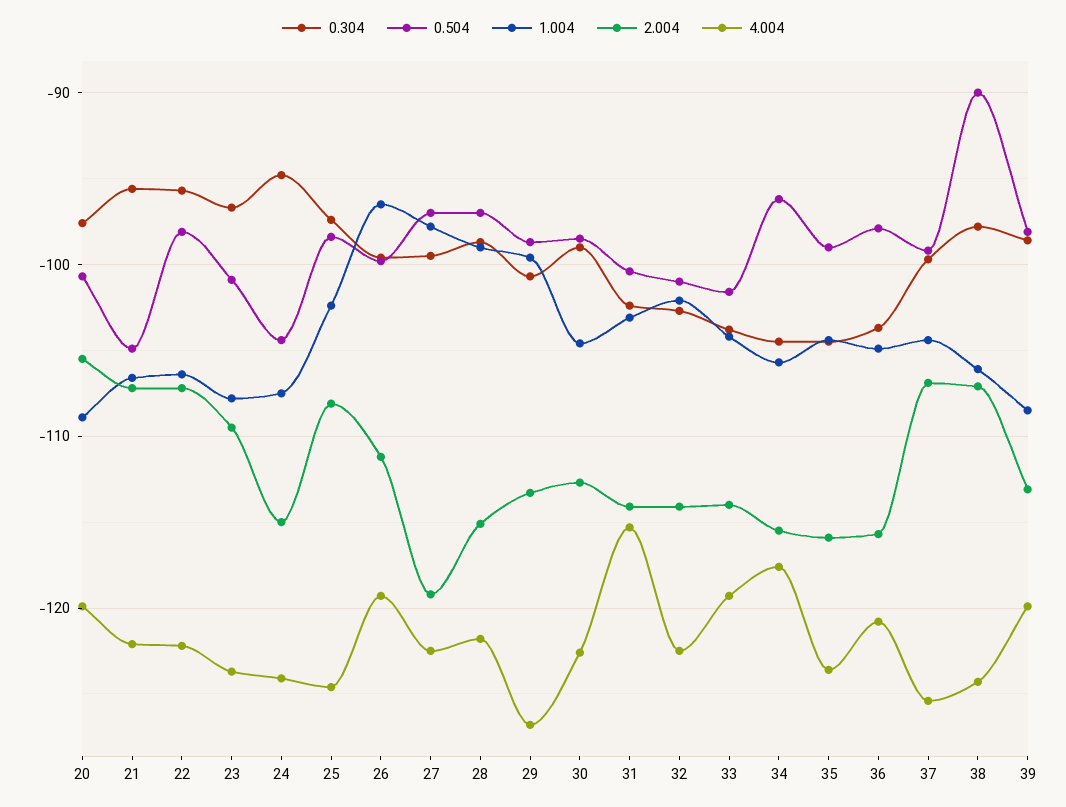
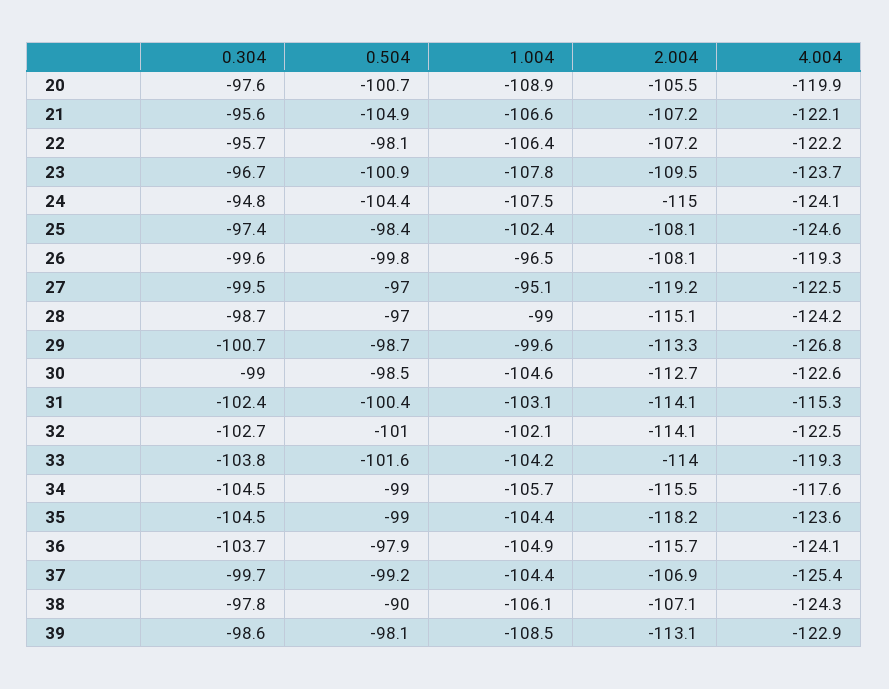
  {
    "0.304": {
      "20": -97.6,
      "21": -95.6,
      "22": -95.7,
      "23": -96.7,
      "24": -94.8,
      "25": -97.4,
      "26": -99.6,
      "27": -99.5,
      "28": -98.7,
      "29": -100.7,
      "30": -99,
      "31": -102.4,
      "32": -102.7,
      "33": -103.8,
      "34": -104.5,
      "35": -104.5,
      "36": -103.7,
      "37": -99.7,
      "38": -97.8,
      "39": -98.6
    },
    "0.504": {
      "20": -100.7,
      "21": -104.9,
      "22": -98.1,
      "23": -100.9,
      "24": -104.4,
      "25": -98.4,
      "26": -99.8,
      "27": -97,
      "28": -97,
      "29": -98.7,
      "30": -98.5,
      "31": -100.4,
      "32": -101,
      "33": -101.6,
-     "34": -96,
+     "34": -99,
      "35": -99,
      "36": -97.9,
      "37": -99.2,
      "38": -90,
      "39": -98.1
    },
    "1.004": {
      "20": -108.9,
      "21": -106.6,
      "22": -106.4,
      "23": -107.8,
      "24": -107.5,
      "25": -102.4,
      "26": -96.5,
-     "27": -98,
+     "27": -95.1,
      "28": -99,
      "29": -99.6,
      "30": -104.6,
      "31": -103.1,
      "32": -102.1,
      "33": -104.2,
      "34": -105.7,
      "35": -104.4,
      "36": -104.9,
      "37": -104.4,
      "38": -106.1,
      "39": -108.5
    },
    "2.004": {
      "20": -105.5,
      "21": -107.2,
      "22": -107.2,
      "23": -109.5,
      "24": -115,
      "25": -108.1,
-     "26": -111,
+     "26": -108.1,
      "27": -119.2,
      "28": -115.1,
      "29": -113.3,
      "30": -112.7,
      "31": -114.1,
      "32": -114.1,
      "33": -114,
      "34": -115.5,
-     "35": -116,
+     "35": -118.2,
      "36": -115.7,
      "37": -106.9,
      "38": -107.1,
      "39": -113.1
    },
    "4.004": {
      "20": -119.9,
      "21": -122.1,
      "22": -122.2,
      "23": -123.7,
      "24": -124.1,
      "25": -124.6,
      "26": -119.3,
      "27": -122.5,
-     "28": -122,
+     "28": -124.2,
      "29": -126.8,
      "30": -122.6,
      "31": -115.3,
      "32": -122.5,
      "33": -119.3,
      "34": -117.6,
      "35": -123.6,
-     "36": -121,
+     "36": -124.1,
      "37": -125.4,
      "38": -124.3,
-     "39": -120
+     "39": -122.9
    }
  }

